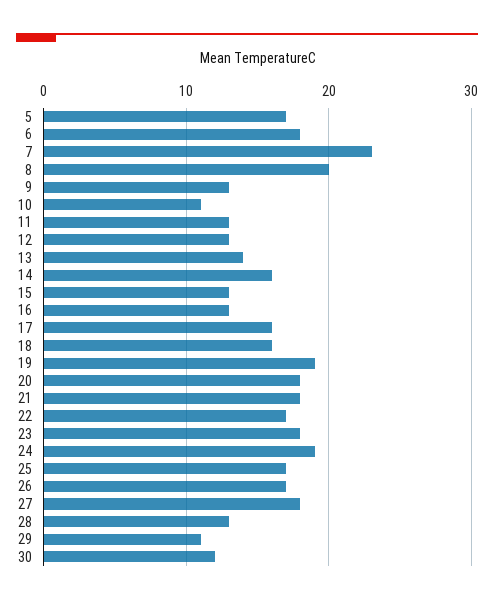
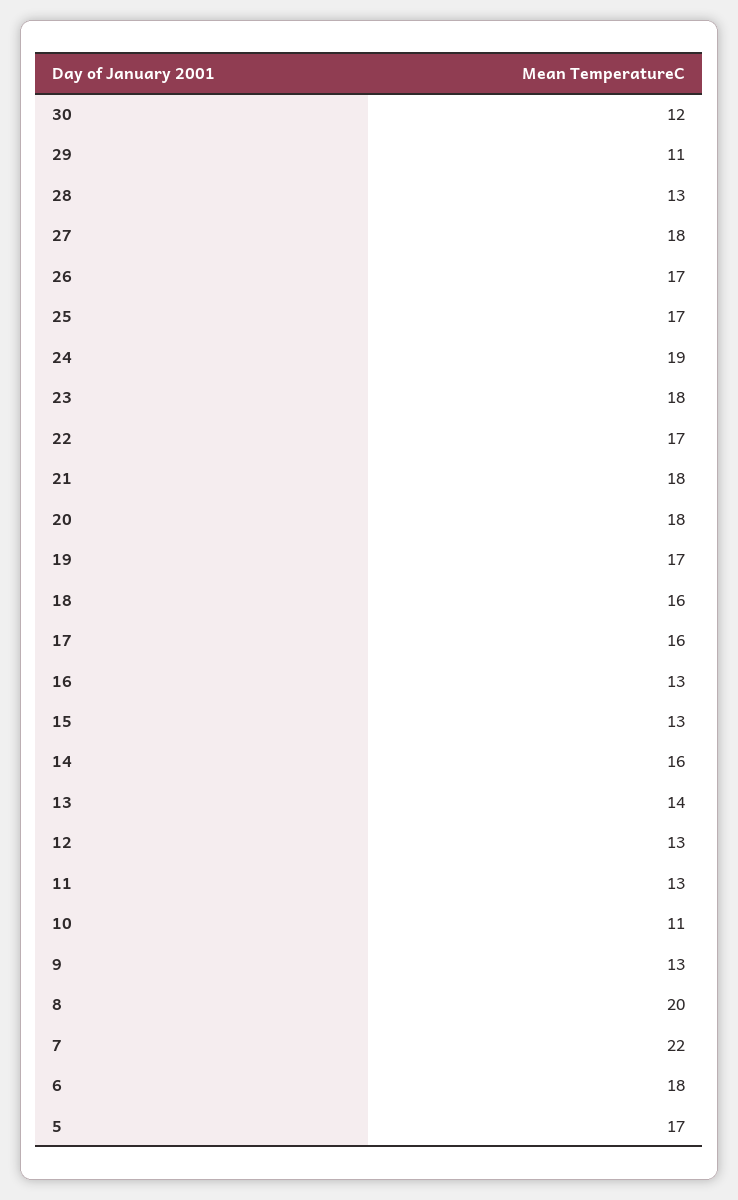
  {
    "5": 17,
    "6": 18,
-   "7": 23,
+   "7": 22,
    "8": 20,
    "9": 13,
    "10": 11,
    "11": 13,
    "12": 13,
    "13": 14,
    "14": 16,
    "15": 13,
    "16": 13,
    "17": 16,
    "18": 16,
-   "19": 19,
+   "19": 17,
    "20": 18,
    "21": 18,
    "22": 17,
    "23": 18,
    "24": 19,
    "25": 17,
    "26": 17,
    "27": 18,
    "28": 13,
    "29": 11,
    "30": 12
  }

